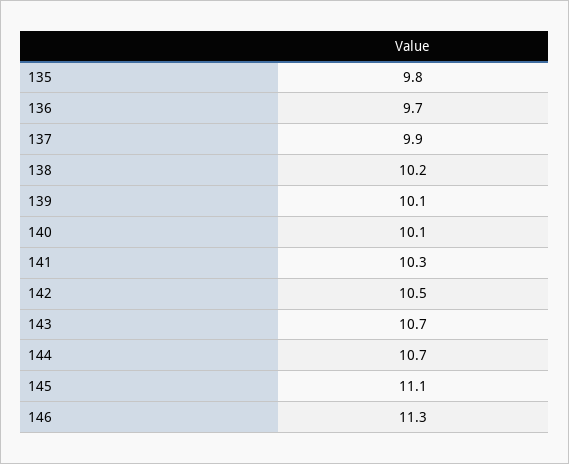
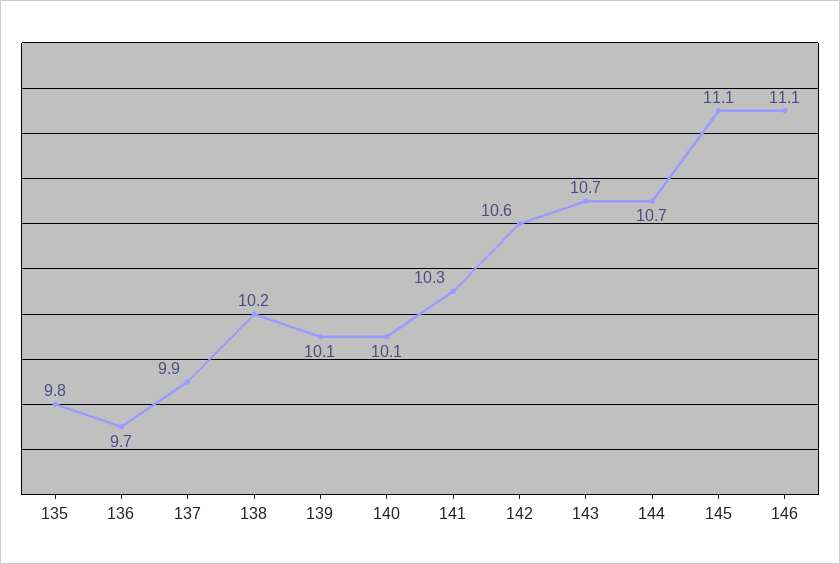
  {
    "135": 9.8,
    "136": 9.7,
    "137": 9.9,
    "138": 10.2,
    "139": 10.1,
    "140": 10.1,
    "141": 10.3,
-   "142": 10.5,
+   "142": 10.6,
    "143": 10.7,
    "144": 10.7,
    "145": 11.1,
-   "146": 11.3
+   "146": 11.1
  }

